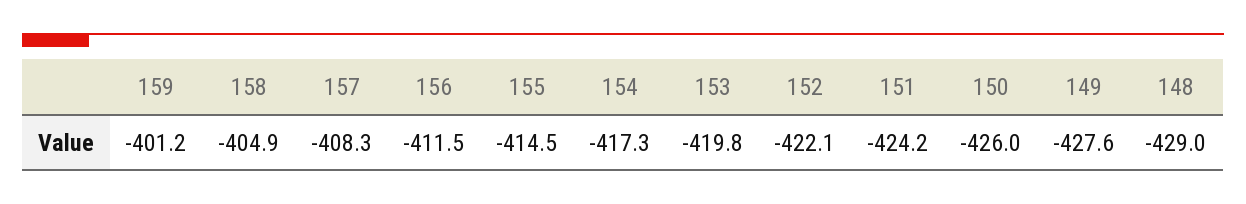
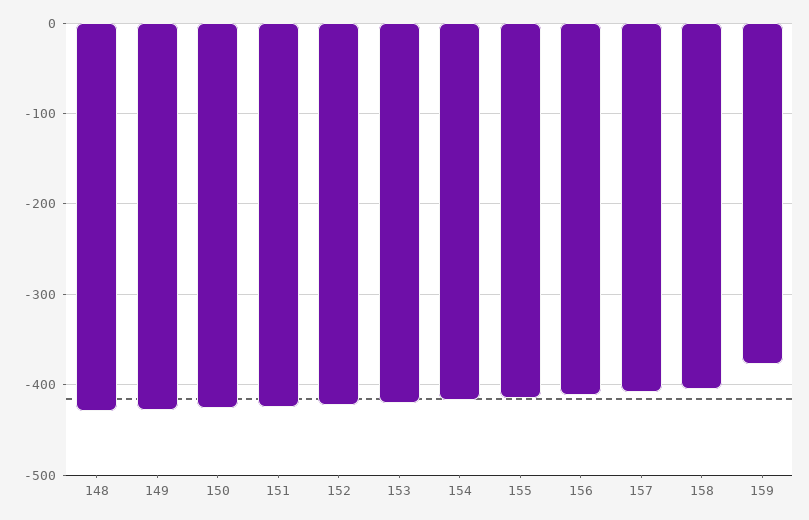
  {
-   "159": -401.2,
+   "159": -380,
    "158": -404.9,
    "157": -408.3,
    "156": -411.5,
    "155": -414.5,
    "154": -417.3,
    "153": -419.8,
    "152": -422.1,
    "151": -424.2,
    "150": -426,
    "149": -427.6,
    "148": -429
  }

